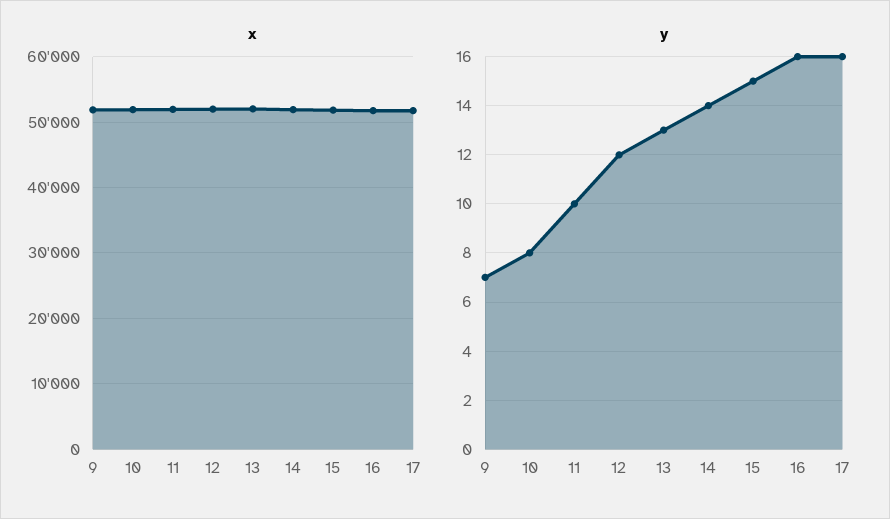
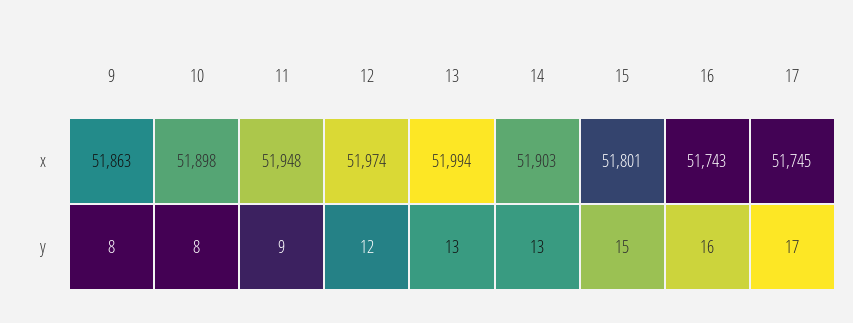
  {
    "x": {
      "9": 51863,
      "10": 51898,
      "11": 51948,
      "12": 51974,
      "13": 51994,
      "14": 51903,
      "15": 51801,
      "16": 51743,
      "17": 51745
    },
    "y": {
-     "9": 7,
+     "9": 8,
      "10": 8,
-     "11": 10,
+     "11": 9,
      "12": 12,
      "13": 13,
-     "14": 14,
+     "14": 13,
      "15": 15,
      "16": 16,
-     "17": 16
+     "17": 17
    }
  }

